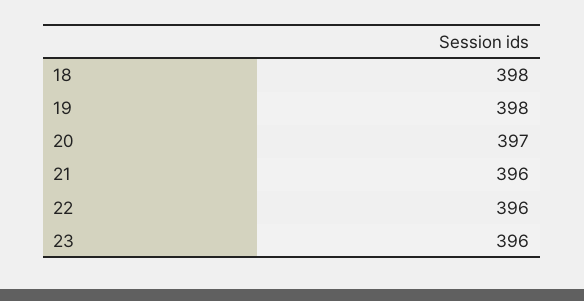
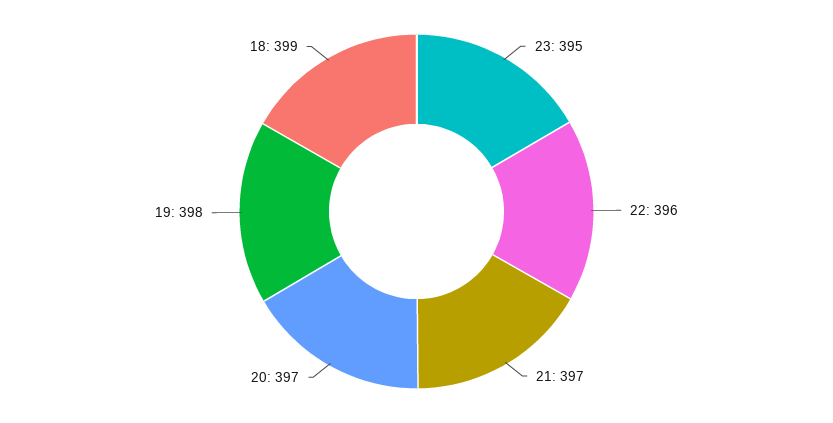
  {
-   "18": 398,
+   "18": 399,
    "19": 398,
    "20": 397,
-   "21": 396,
+   "21": 397,
    "22": 396,
-   "23": 396
+   "23": 395
  }

